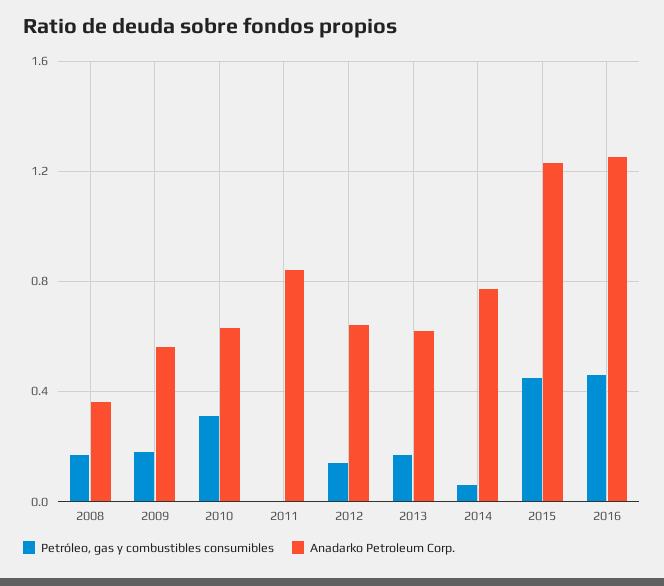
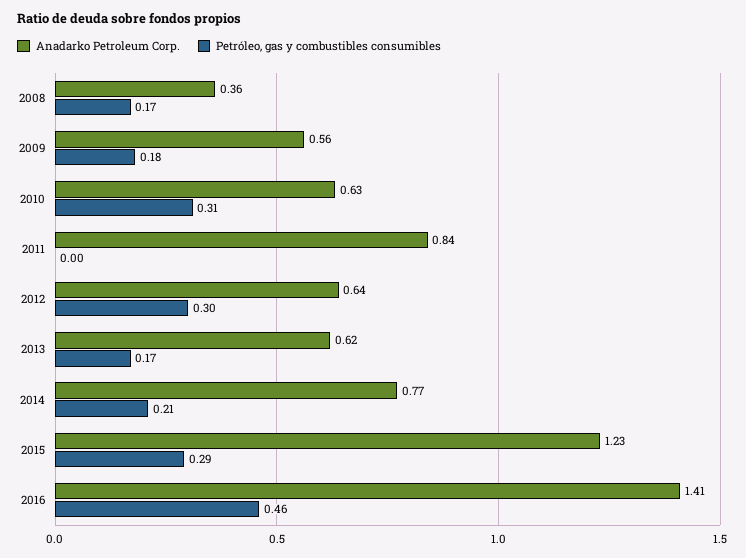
  {
    "Petróleo, gas y combustibles consumibles": {
      "2008": 0.17,
      "2009": 0.18,
      "2010": 0.31,
      "2011": 0,
-     "2012": 0.15,
+     "2012": 0.3,
      "2013": 0.17,
-     "2014": 0.05,
+     "2014": 0.21,
-     "2015": 0.45,
+     "2015": 0.29,
      "2016": 0.46
    },
    "Anadarko Petroleum Corp.": {
      "2008": 0.36,
      "2009": 0.56,
      "2010": 0.63,
      "2011": 0.84,
      "2012": 0.64,
      "2013": 0.62,
      "2014": 0.77,
      "2015": 1.23,
-     "2016": 1.25
+     "2016": 1.41
    }
  }

